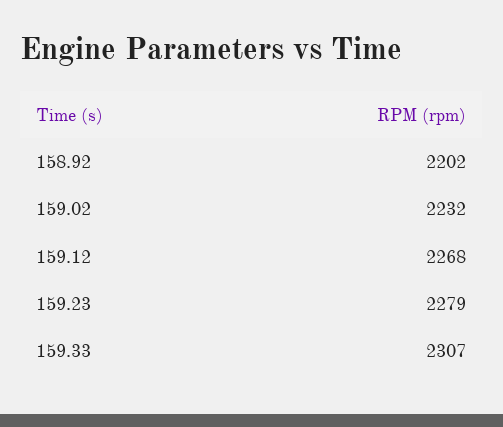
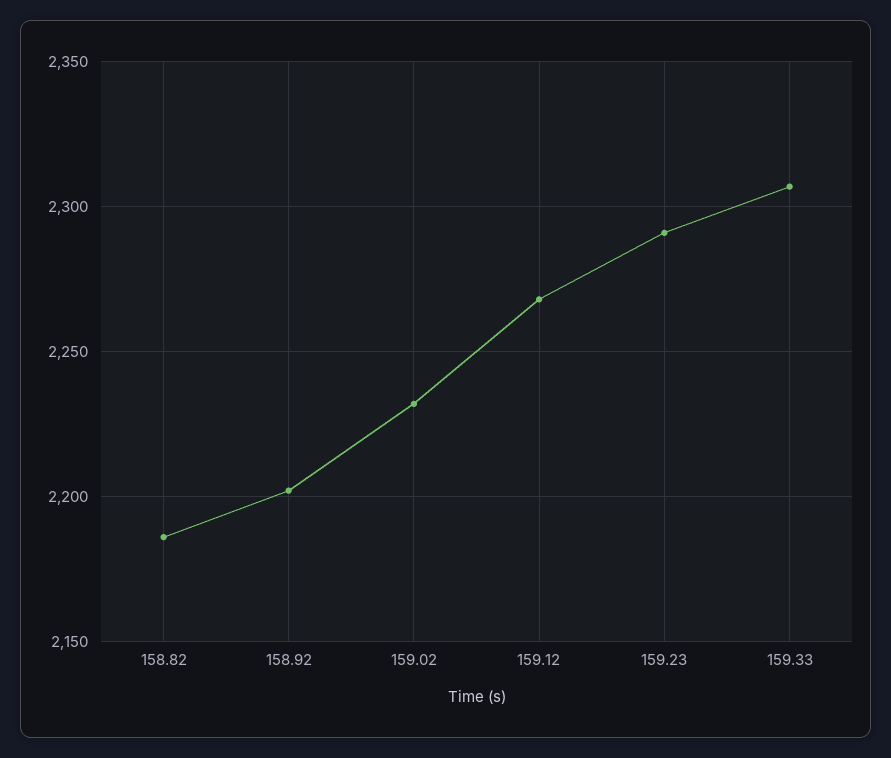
  {
    "158.92": 2202,
    "159.02": 2232,
    "159.12": 2268,
-   "159.23": 2279,
+   "159.23": 2290,
-   "159.33": 2307
+   "159.33": 2307,
+   "158.82": 2185
  }

